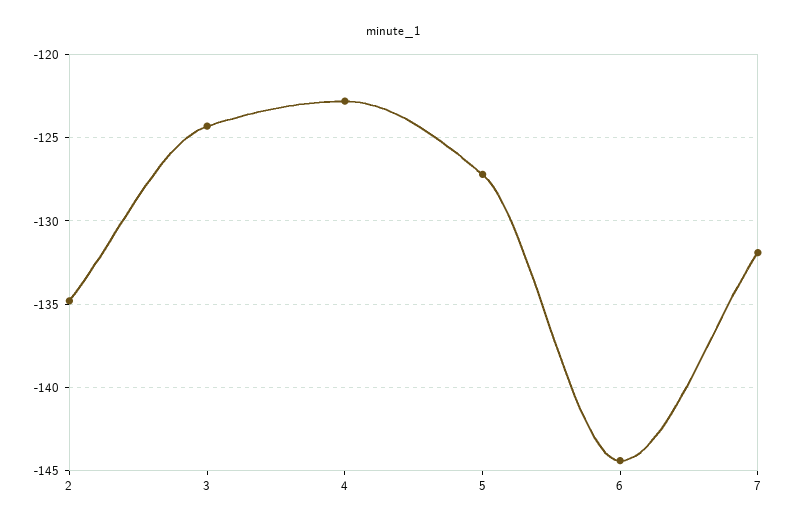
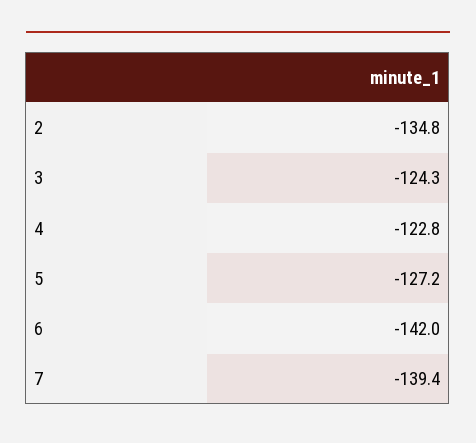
  {
    "2": -134.8,
    "3": -124.3,
    "4": -122.8,
    "5": -127.2,
-   "6": -144.5,
+   "6": -142,
-   "7": -132
+   "7": -139.4
  }

